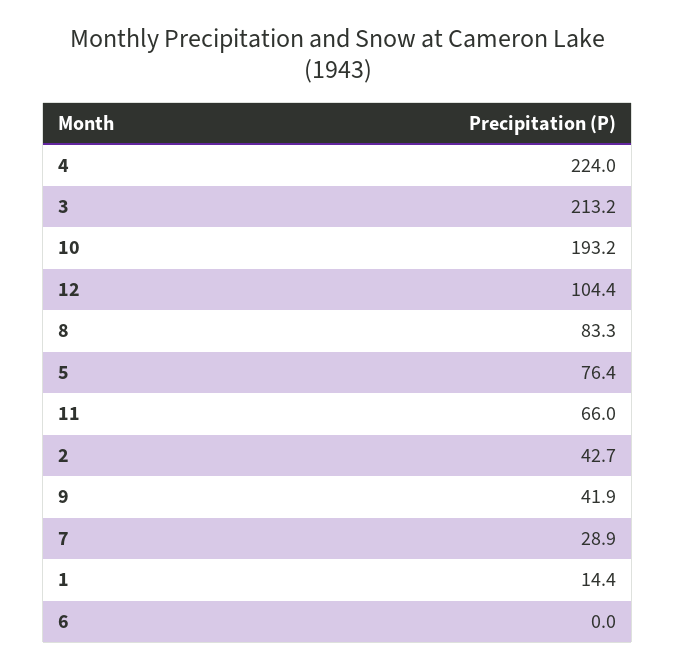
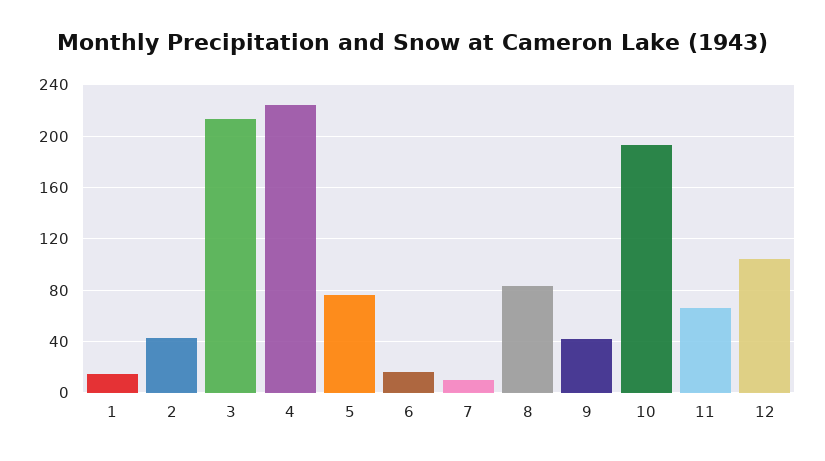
  {
    "4": 224,
    "3": 213.2,
    "10": 193.2,
    "12": 104.4,
    "8": 83.3,
    "5": 76.4,
    "11": 66,
    "2": 42.7,
    "9": 41.9,
-   "7": 28.9,
+   "7": 10,
    "1": 14.4,
-   "6": 0
+   "6": 15
  }

